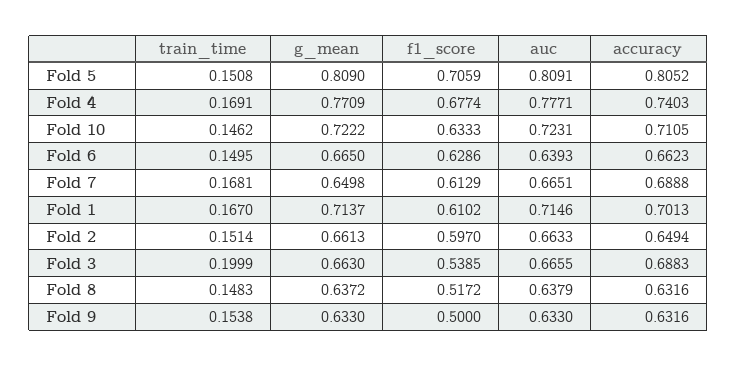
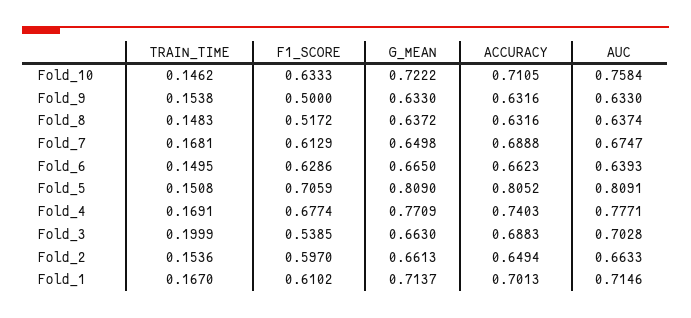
  {
    "train_time": {
      "Fold 5": 0.1508,
      "Fold 4": 0.1691,
      "Fold 10": 0.1462,
      "Fold 6": 0.1495,
      "Fold 7": 0.1681,
      "Fold 1": 0.167,
-     "Fold 2": 0.1514,
+     "Fold 2": 0.1536,
      "Fold 3": 0.1999,
      "Fold 8": 0.1483,
      "Fold 9": 0.1538
    },
    "g_mean": {
      "Fold 5": 0.809,
      "Fold 4": 0.7709,
      "Fold 10": 0.7222,
      "Fold 6": 0.665,
      "Fold 7": 0.6498,
      "Fold 1": 0.7137,
      "Fold 2": 0.6613,
      "Fold 3": 0.663,
      "Fold 8": 0.6372,
      "Fold 9": 0.633
    },
    "f1_score": {
      "Fold 5": 0.7059,
      "Fold 4": 0.6774,
      "Fold 10": 0.6333,
      "Fold 6": 0.6286,
      "Fold 7": 0.6129,
      "Fold 1": 0.6102,
      "Fold 2": 0.597,
      "Fold 3": 0.5385,
      "Fold 8": 0.5172,
      "Fold 9": 0.5
    },
    "auc": {
      "Fold 5": 0.8091,
      "Fold 4": 0.7771,
-     "Fold 10": 0.7231,
+     "Fold 10": 0.7584,
      "Fold 6": 0.6393,
-     "Fold 7": 0.6651,
+     "Fold 7": 0.6747,
      "Fold 1": 0.7146,
      "Fold 2": 0.6633,
-     "Fold 3": 0.6655,
+     "Fold 3": 0.7028,
-     "Fold 8": 0.6379,
+     "Fold 8": 0.6374,
      "Fold 9": 0.633
    },
    "accuracy": {
      "Fold 5": 0.8052,
      "Fold 4": 0.7403,
      "Fold 10": 0.7105,
      "Fold 6": 0.6623,
      "Fold 7": 0.6888,
      "Fold 1": 0.7013,
      "Fold 2": 0.6494,
      "Fold 3": 0.6883,
      "Fold 8": 0.6316,
      "Fold 9": 0.6316
    }
  }

